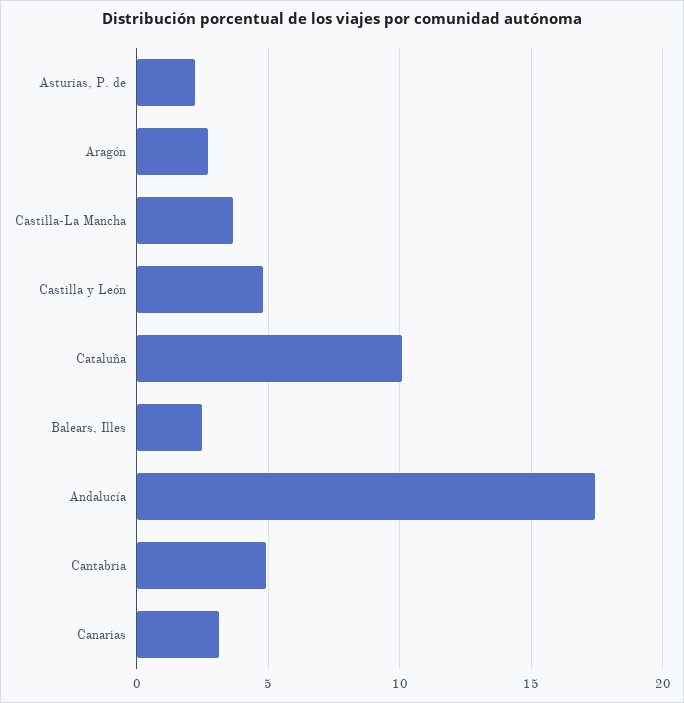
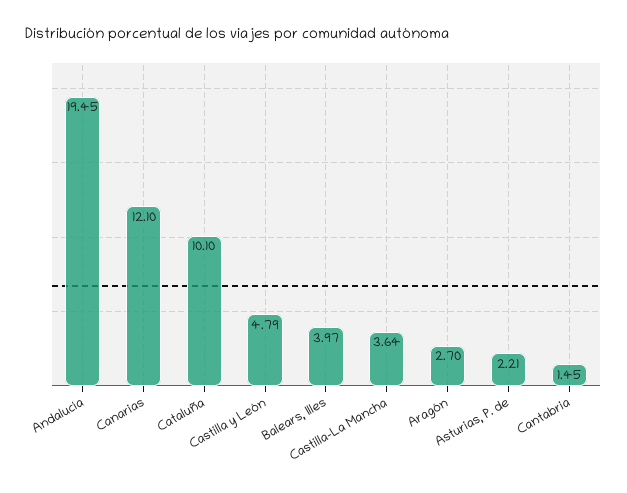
  {
    "Asturias, P. de": 2.21,
    "Aragón": 2.7,
    "Castilla-La Mancha": 3.64,
    "Castilla y León": 4.79,
    "Cataluña": 10.1,
-   "Balears, Illes": 2.5,
+   "Balears, Illes": 3.97,
-   "Andalucía": 17.5,
+   "Andalucía": 19.45,
-   "Cantabria": 5,
+   "Cantabria": 1.45,
-   "Canarias": 3
+   "Canarias": 12.1
  }

